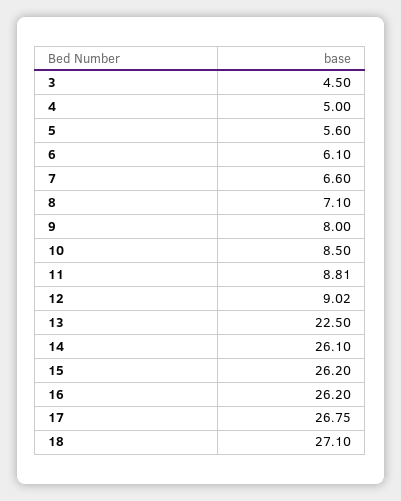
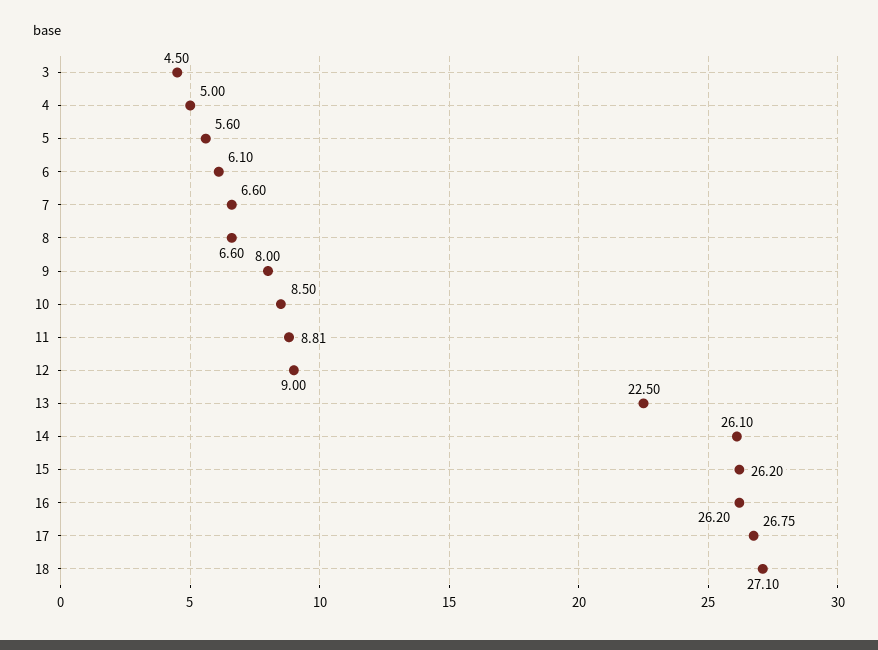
  {
    "3": 4.5,
    "4": 5,
    "5": 5.6,
    "6": 6.1,
    "7": 6.6,
-   "8": 7.1,
+   "8": 6.6,
    "9": 8,
    "10": 8.5,
    "11": 8.81,
-   "12": 9.02,
+   "12": 9,
    "13": 22.5,
    "14": 26.1,
    "15": 26.2,
    "16": 26.2,
    "17": 26.75,
    "18": 27.1
  }

